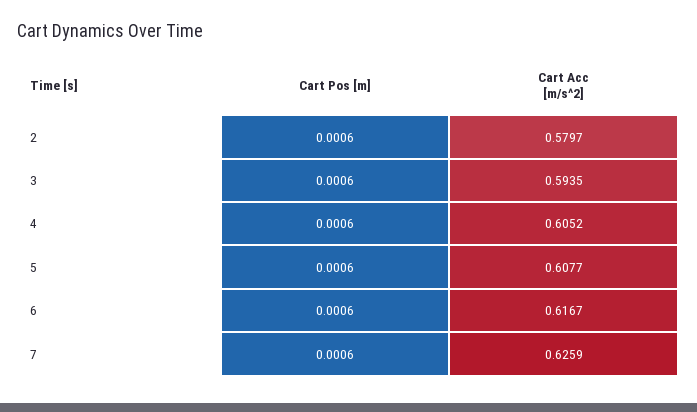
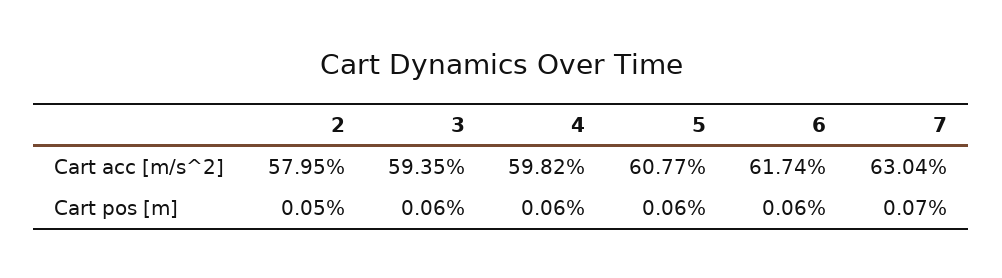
  {
    "Cart Pos [m]": {
-     "2": 0.0006,
+     "2": 0.0005,
      "3": 0.0006,
      "4": 0.0006,
      "5": 0.0006,
      "6": 0.0006,
-     "7": 0.0006
+     "7": 0.0007
    },
    "Cart Acc [m/s^2]": {
-     "2": 0.5797,
+     "2": 0.5795,
      "3": 0.5935,
-     "4": 0.6052,
+     "4": 0.5982,
      "5": 0.6077,
-     "6": 0.6167,
+     "6": 0.6174,
-     "7": 0.6259
+     "7": 0.6304
    }
  }

